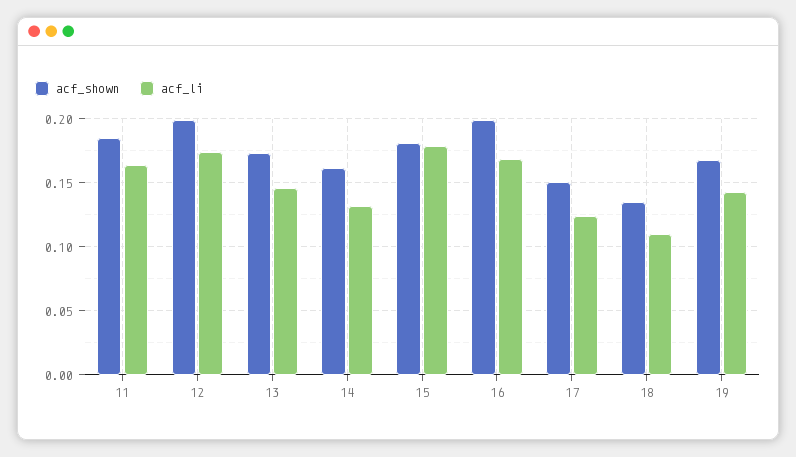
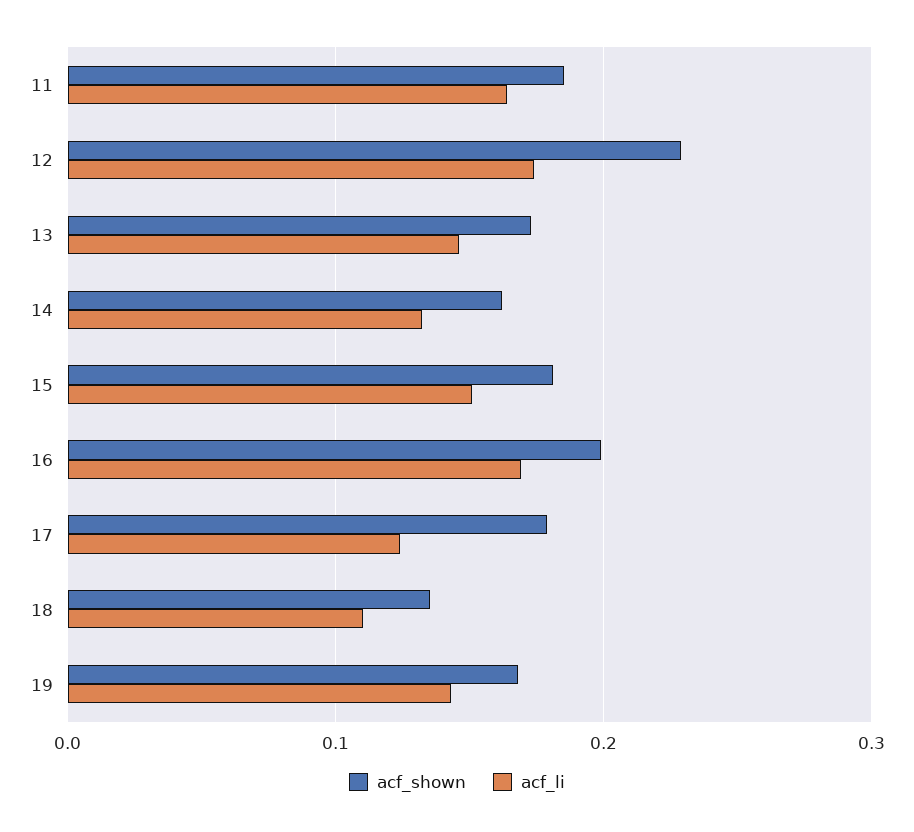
  {
    "acf_shown": {
      "11": 0.185,
-     "12": 0.2,
+     "12": 0.23,
      "13": 0.175,
      "14": 0.16,
      "15": 0.18,
      "16": 0.2,
-     "17": 0.15,
+     "17": 0.18,
      "18": 0.135,
      "19": 0.17
    },
    "acf_li": {
      "11": 0.165,
      "12": 0.175,
      "13": 0.145,
      "14": 0.13,
-     "15": 0.18,
+     "15": 0.15,
      "16": 0.17,
      "17": 0.125,
      "18": 0.11,
      "19": 0.145
    }
  }

